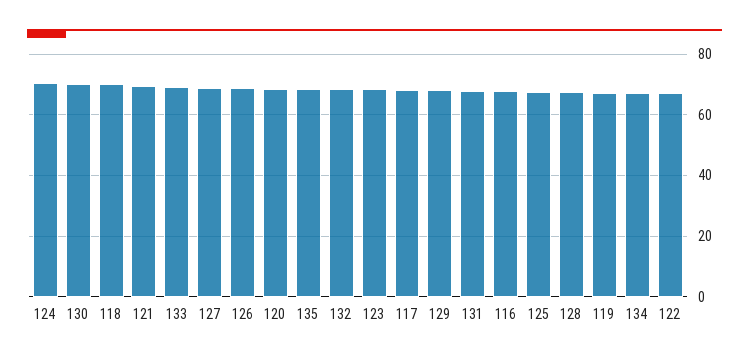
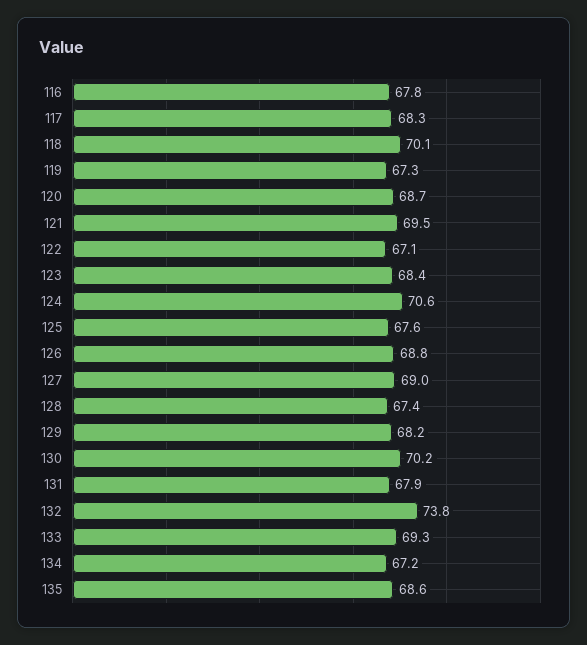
  {
    "124": 70.6,
    "130": 70.2,
    "118": 70.1,
    "121": 69.5,
    "133": 69.3,
    "127": 69,
    "126": 68.8,
    "120": 68.7,
    "135": 68.6,
-   "132": 68,
+   "132": 73.8,
    "123": 68.4,
    "117": 68.3,
    "129": 68.2,
    "131": 67.9,
    "116": 67.8,
    "125": 67.6,
    "128": 67.4,
    "119": 67.3,
    "134": 67.2,
    "122": 67.1
  }

